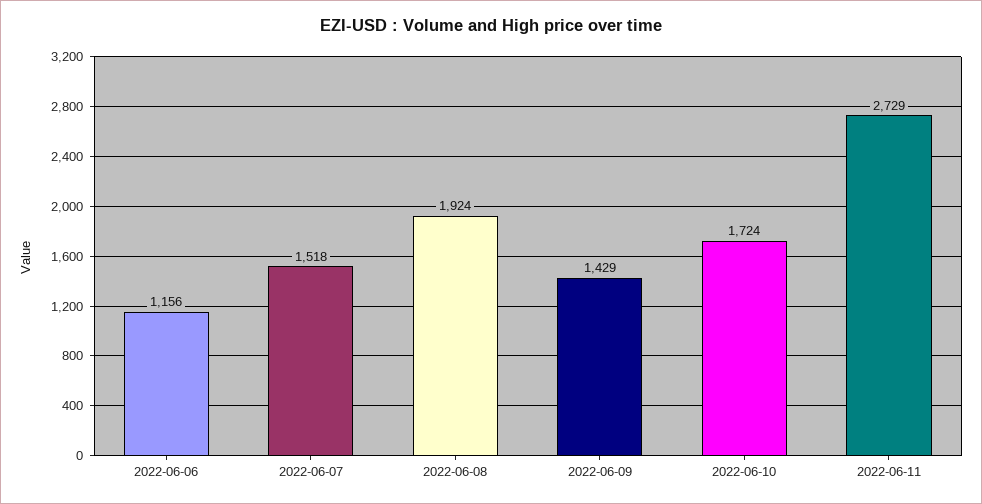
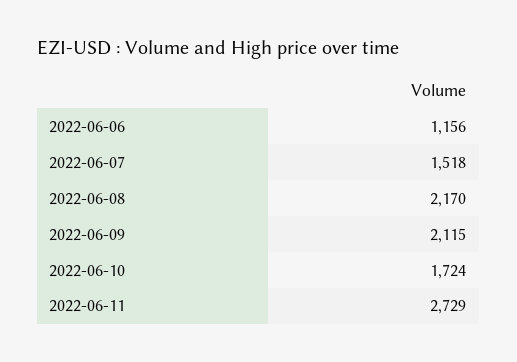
  {
    "2022-06-06": 1156,
    "2022-06-07": 1518,
-   "2022-06-08": 1924,
+   "2022-06-08": 2170,
-   "2022-06-09": 1429,
+   "2022-06-09": 2115,
    "2022-06-10": 1724,
    "2022-06-11": 2729
  }

